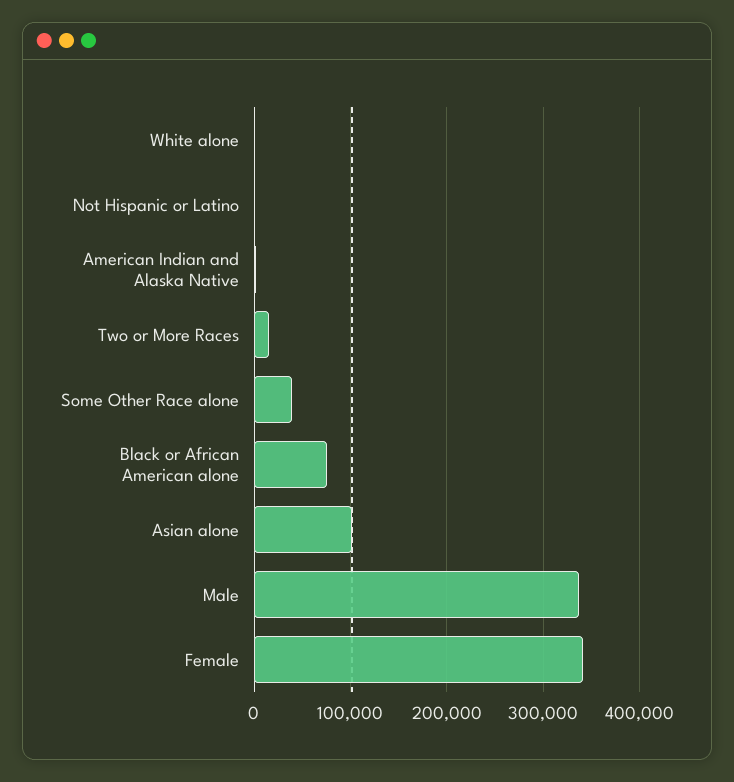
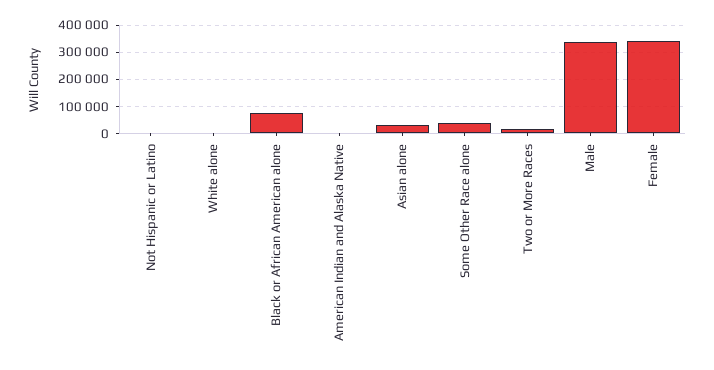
  {
    "White alone": 0,
    "Not Hispanic or Latino": 0,
    "American Indian and Alaska Native": 0,
    "Two or More Races": 20000,
    "Some Other Race alone": 40000,
    "Black or African American alone": 80000,
-   "Asian alone": 100000,
+   "Asian alone": 25000,
    "Male": 340000,
    "Female": 340000
  }

